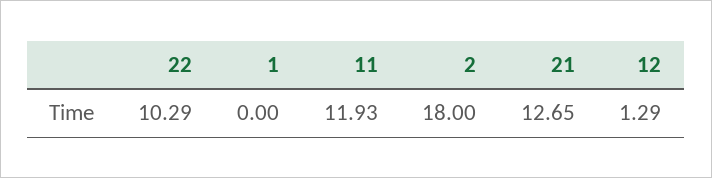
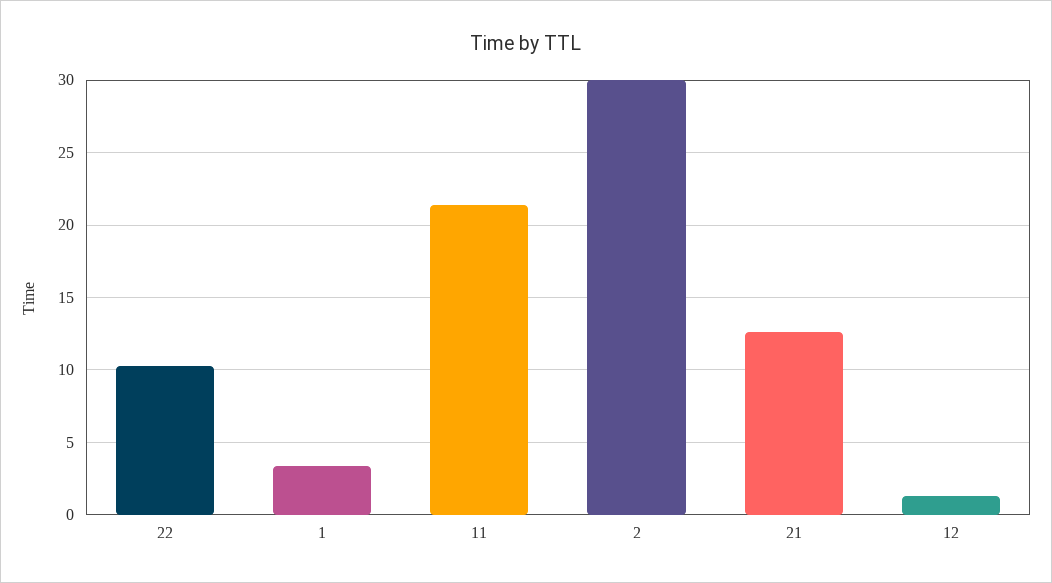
  {
    "22": 10.29,
-   "1": 0,
+   "1": 3.5,
-   "11": 11.93,
+   "11": 21.5,
-   "2": 18,
+   "2": 30,
    "21": 12.65,
    "12": 1.29
  }

